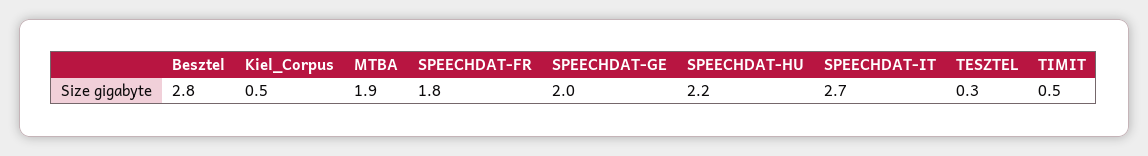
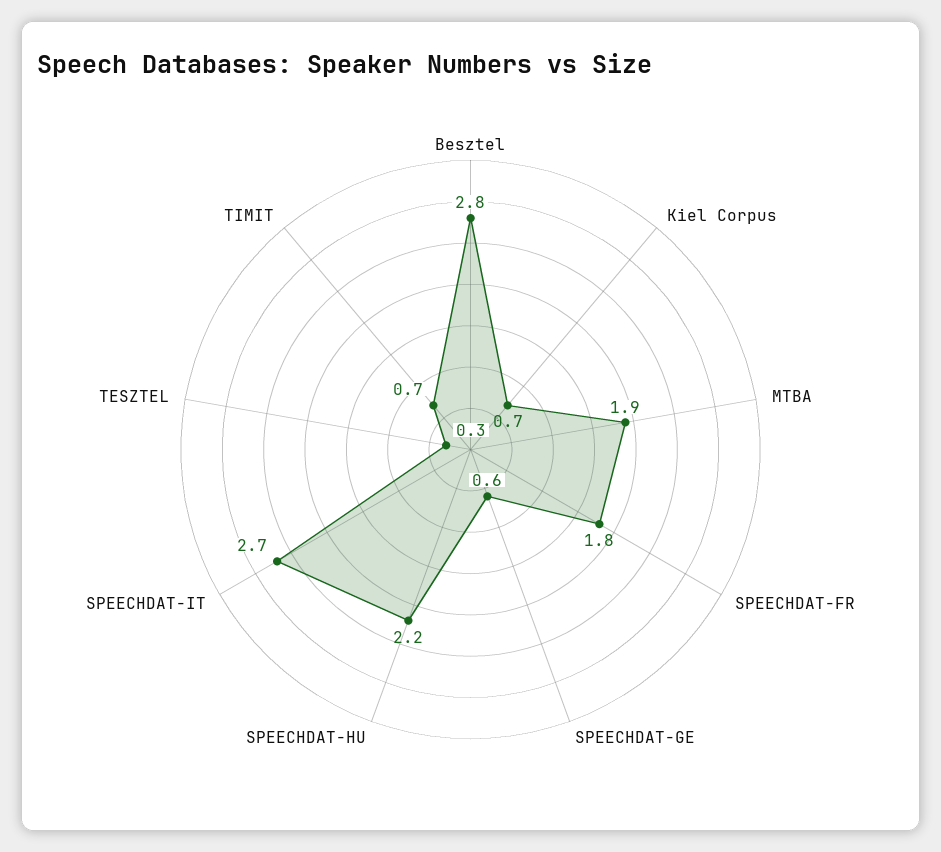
  {
    "Besztel": 2.8,
-   "Kiel_Corpus": 0.5,
+   "Kiel_Corpus": 0.7,
    "MTBA": 1.9,
    "SPEECHDAT-FR": 1.8,
-   "SPEECHDAT-GE": 2,
+   "SPEECHDAT-GE": 0.6,
    "SPEECHDAT-HU": 2.2,
    "SPEECHDAT-IT": 2.7,
    "TESZTEL": 0.3,
-   "TIMIT": 0.5
+   "TIMIT": 0.7
  }

